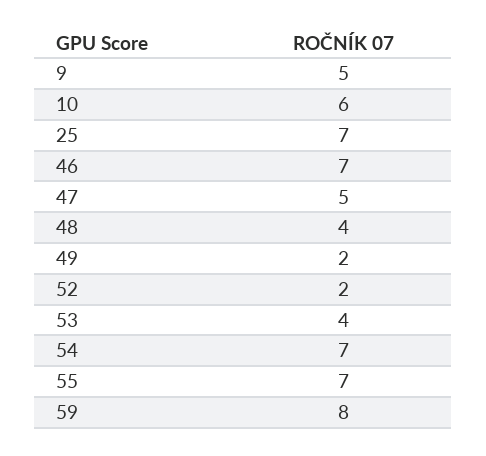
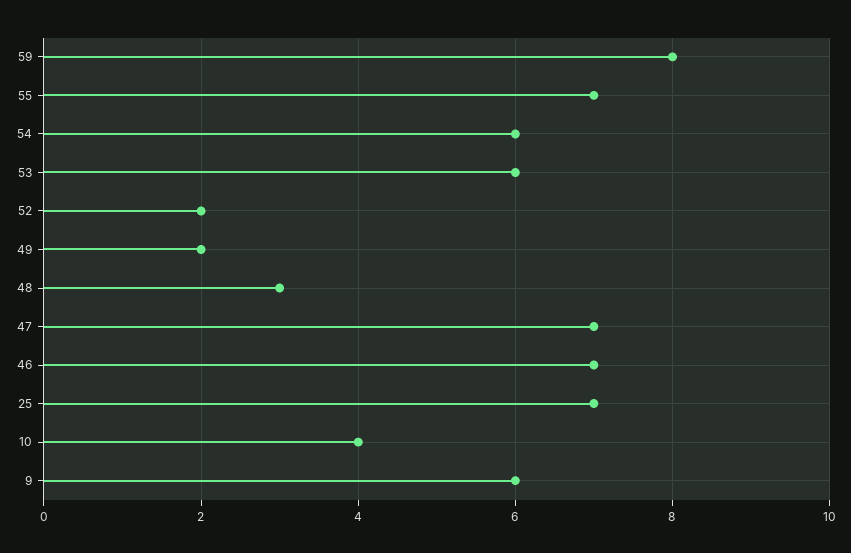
  {
-   "9": 5,
+   "9": 6,
-   "10": 6,
+   "10": 4,
    "25": 7,
    "46": 7,
-   "47": 5,
+   "47": 7,
-   "48": 4,
+   "48": 3,
    "49": 2,
    "52": 2,
-   "53": 4,
+   "53": 6,
-   "54": 7,
+   "54": 6,
    "55": 7,
    "59": 8
  }

